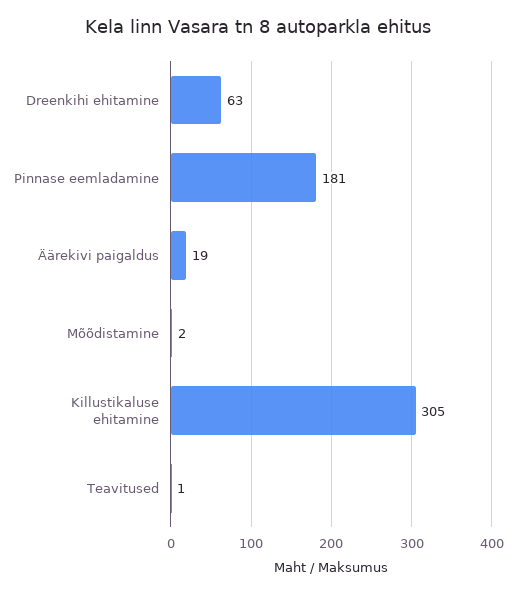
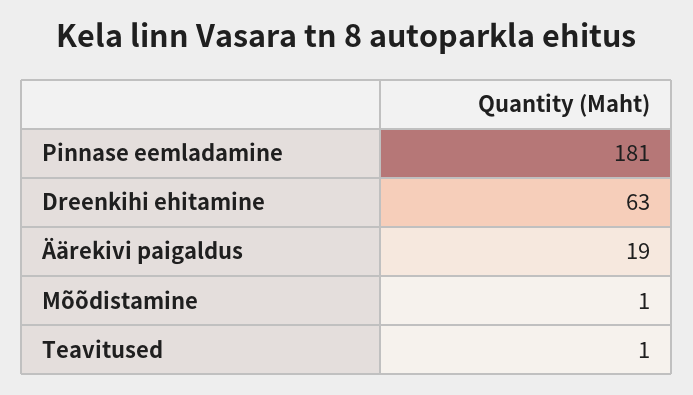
  {
    "Dreenkihi ehitamine": 63,
    "Pinnase eemladamine": 181,
    "Äärekivi paigaldus": 19,
-   "Mõõdistamine": 2,
+   "Mõõdistamine": 1,
-   "Killustikaluse ehitamine": 305,
    "Teavitused": 1
  }

